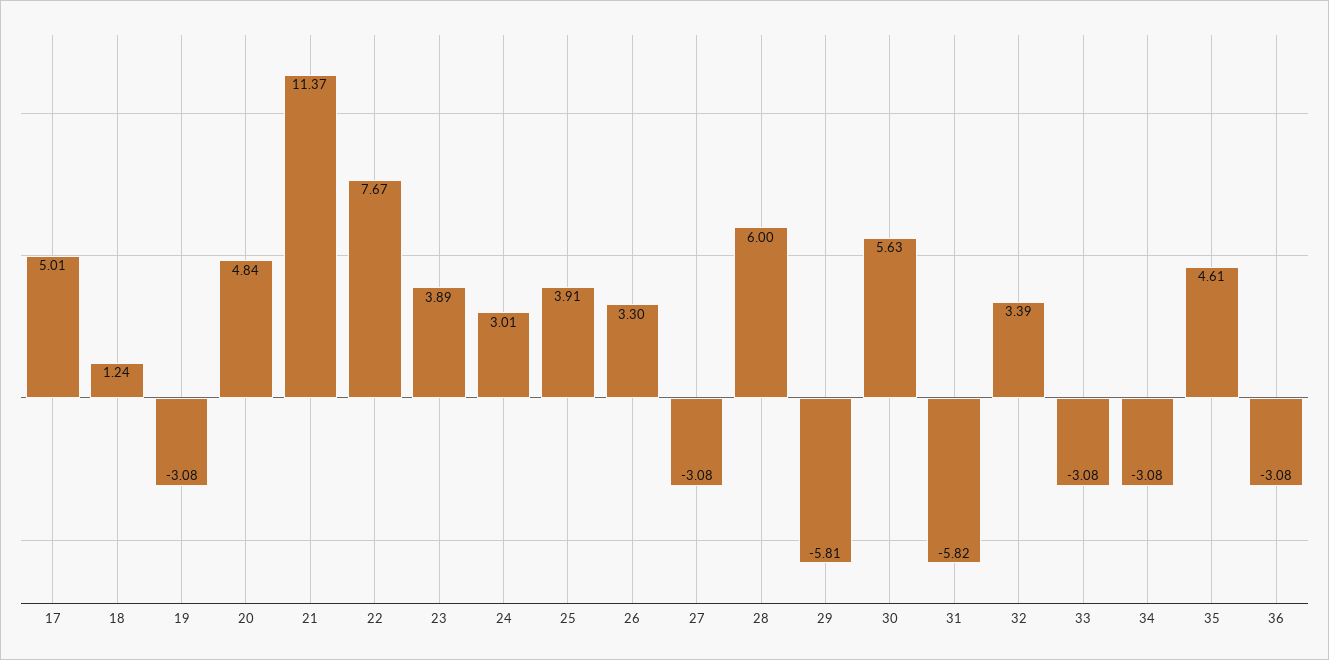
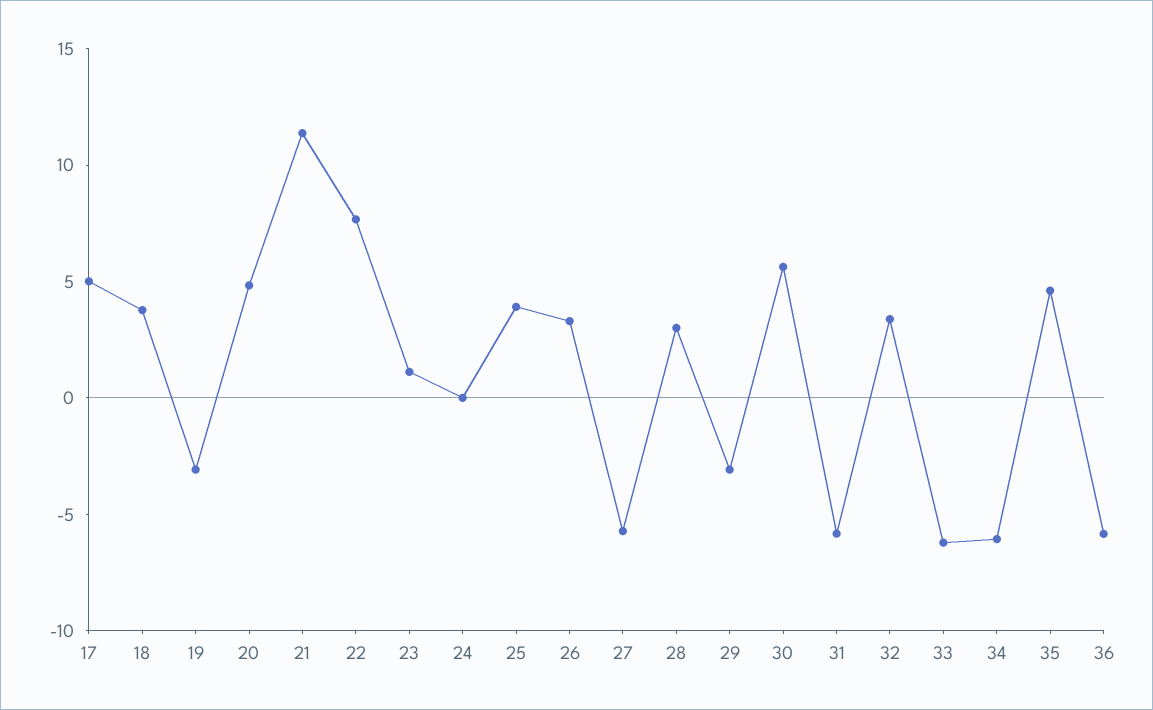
  {
    "17": 5.01,
-   "18": 1.24,
+   "18": 4,
    "19": -3.08,
    "20": 4.84,
    "21": 11.37,
    "22": 7.67,
-   "23": 3.89,
+   "23": 1,
-   "24": 3.01,
+   "24": 0,
    "25": 3.91,
    "26": 3.3,
-   "27": -3.08,
+   "27": -6,
-   "28": 6,
+   "28": 3,
-   "29": -5.81,
+   "29": -3,
    "30": 5.63,
    "31": -5.82,
    "32": 3.39,
-   "33": -3.08,
+   "33": -6,
-   "34": -3.08,
+   "34": -6,
    "35": 4.61,
-   "36": -3.08
+   "36": -6
  }

